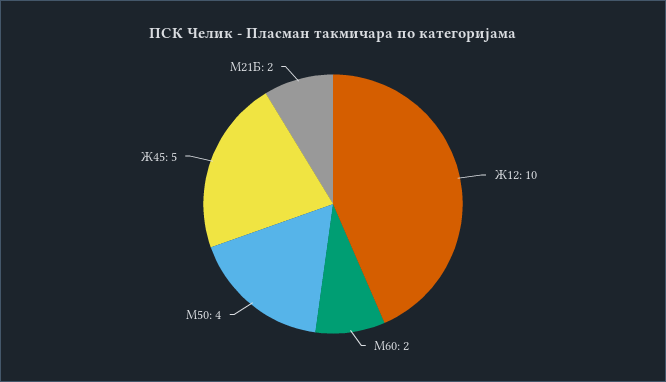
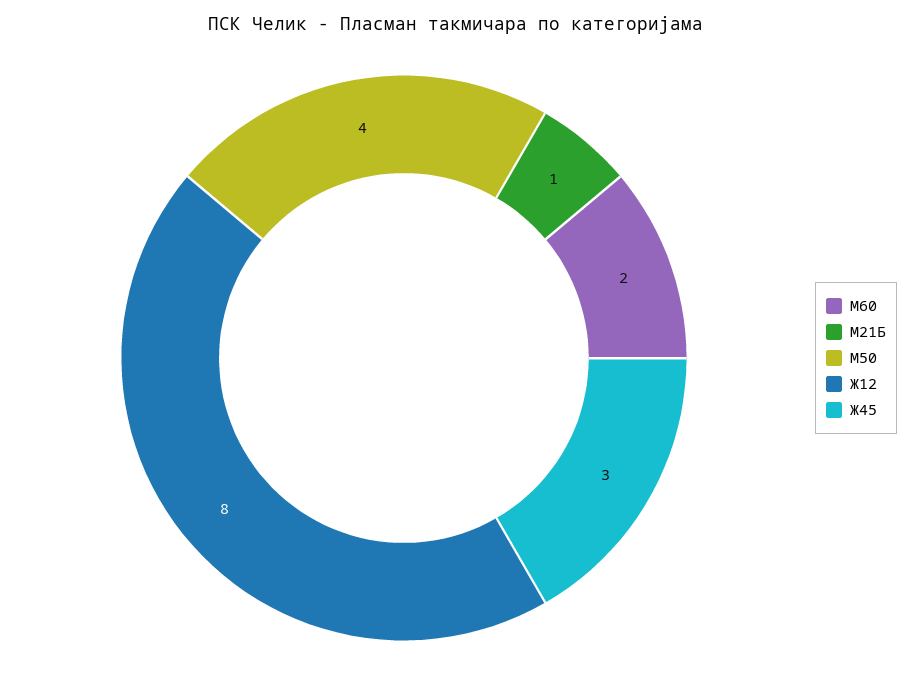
  {
-   "Ж12": 10,
+   "Ж12": 8,
    "М60": 2,
    "М50": 4,
-   "Ж45": 5,
+   "Ж45": 3,
-   "М21Б": 2
+   "М21Б": 1
  }

